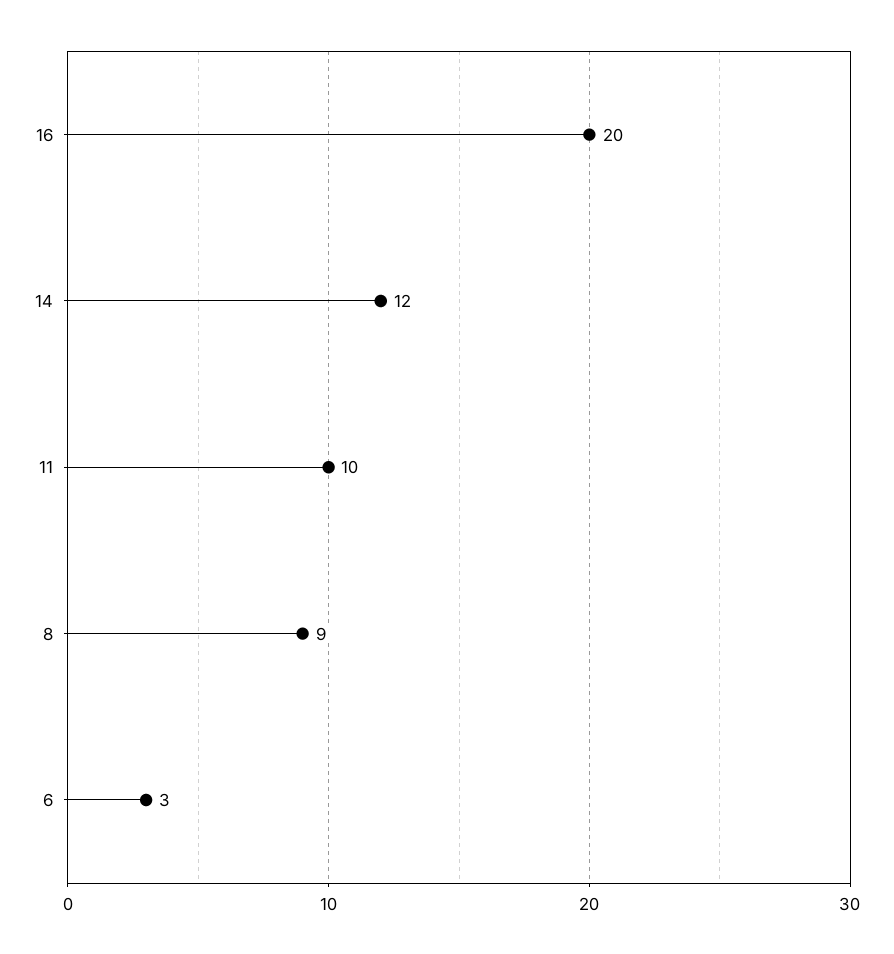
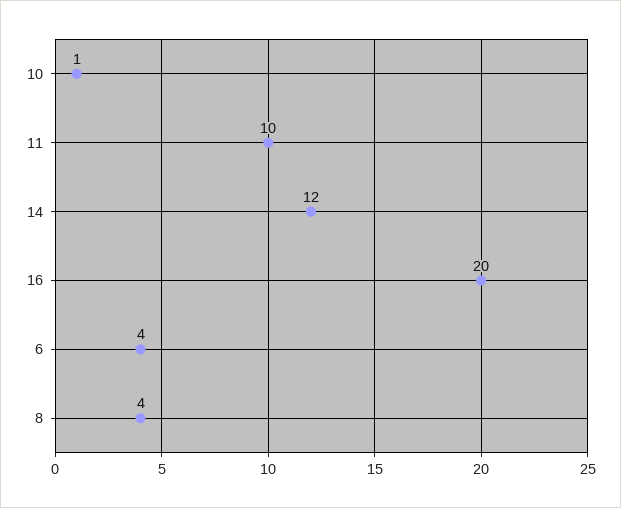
  {
    "16": 20,
    "14": 12,
    "11": 10,
-   "8": 9,
+   "8": 4,
-   "6": 3
+   "6": 4,
+   "10": 1
  }

